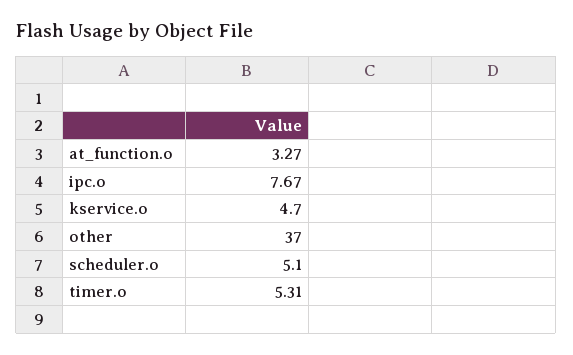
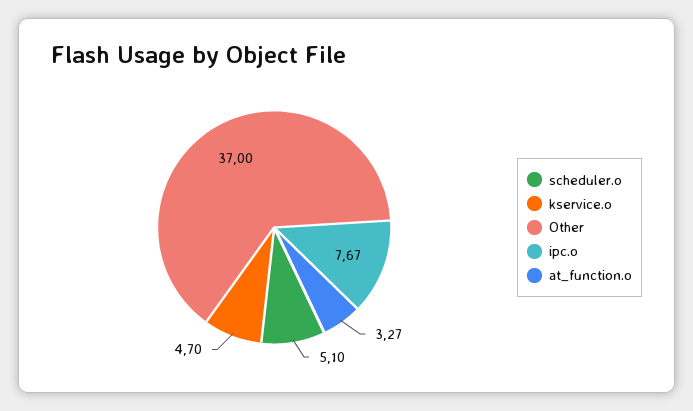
  {
    "at_function.o": 3.27,
    "ipc.o": 7.67,
    "kservice.o": 4.7,
    "other": 37,
-   "scheduler.o": 5.1,
+   "scheduler.o": 5.1
-   "timer.o": 5.31
  }

